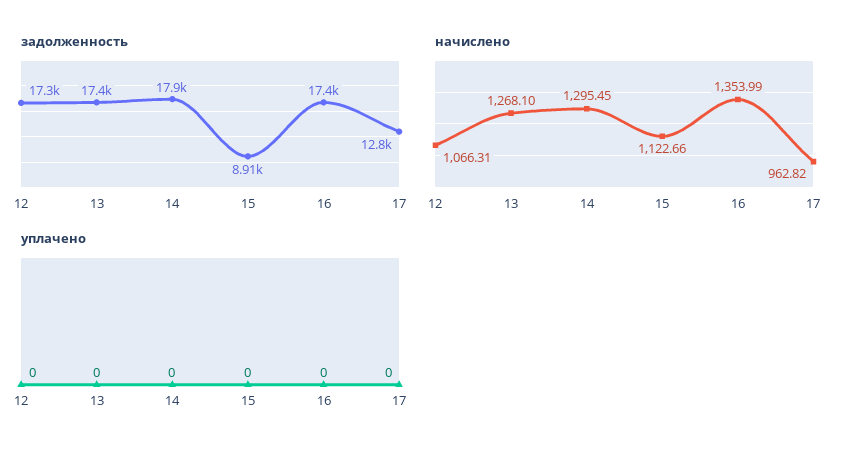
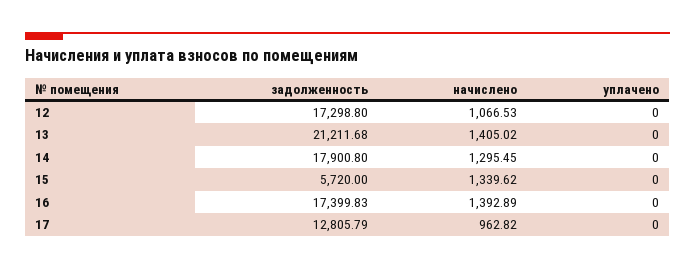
  {
    "задолженность": {
      "12": 17298.8,
-     "13": 17400,
+     "13": 21211.68,
      "14": 17900.8,
-     "15": 8910,
+     "15": 5720,
      "16": 17399.83,
      "17": 12805.79
    },
    "начислено": {
-     "12": 1066.31,
+     "12": 1066.53,
-     "13": 1268.1,
+     "13": 1405.02,
      "14": 1295.45,
-     "15": 1122.66,
+     "15": 1339.62,
-     "16": 1353.99,
+     "16": 1392.89,
      "17": 962.82
    },
    "уплачено": {
      "12": 0,
      "13": 0,
      "14": 0,
      "15": 0,
      "16": 0,
      "17": 0
    }
  }

